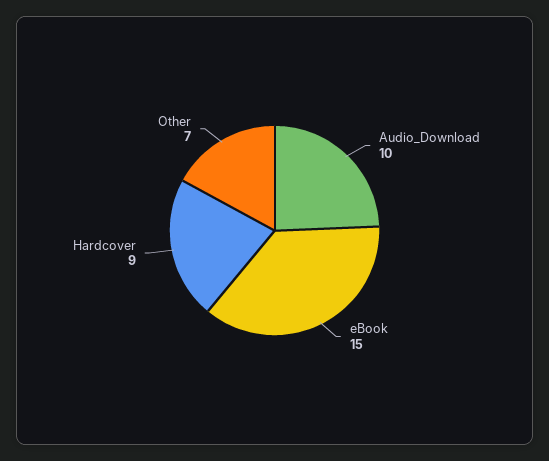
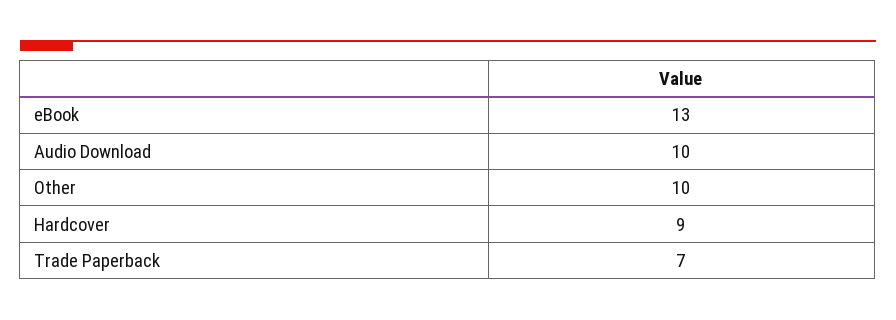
  {
    "Audio_Download": 10,
-   "eBook": 15,
+   "eBook": 13,
    "Hardcover": 9,
-   "Other": 7
+   "Other": 10,
+   "Trade Paperback": 7
  }

